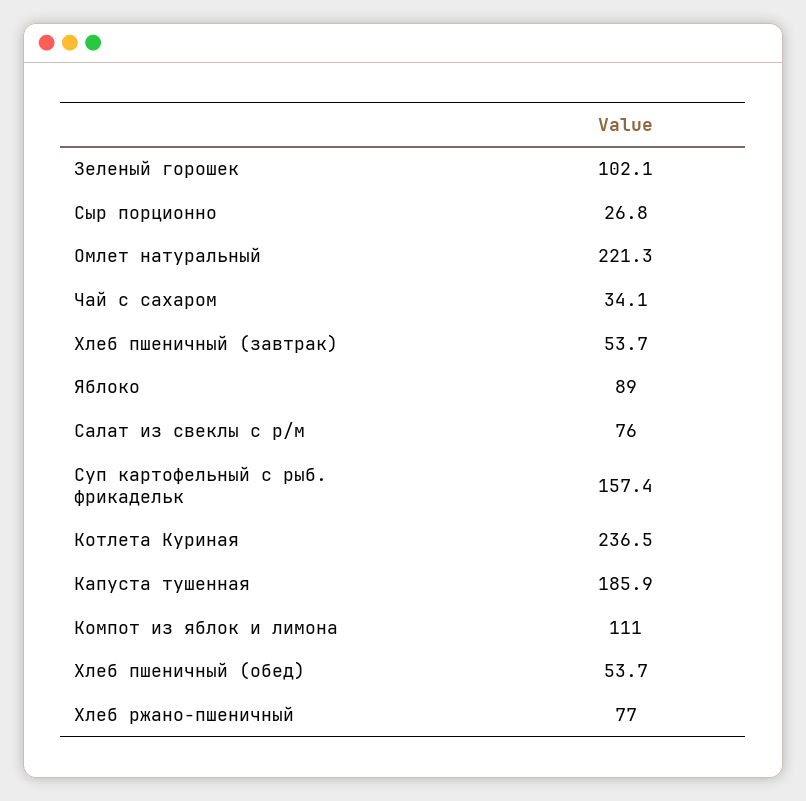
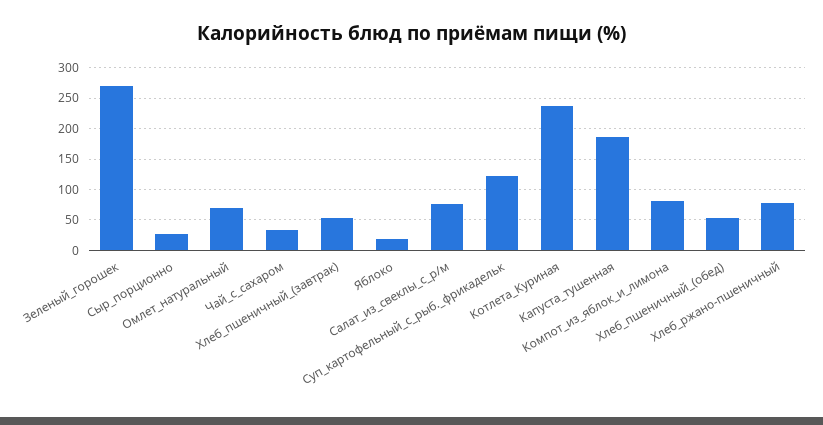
  {
-   "Зеленый горошек": 102.1,
+   "Зеленый горошек": 270,
    "Сыр порционно": 26.8,
-   "Омлет натуральный": 221.3,
+   "Омлет натуральный": 70,
    "Чай с сахаром": 34.1,
    "Хлеб пшеничный (завтрак)": 53.7,
-   "Яблоко": 89,
+   "Яблоко": 20,
    "Салат из свеклы с р/м": 76,
-   "Суп картофельный с рыб. фрикадельк": 157.4,
+   "Суп картофельный с рыб. фрикадельк": 120,
    "Котлета Куриная": 236.5,
    "Капуста тушенная": 185.9,
-   "Компот из яблок и лимона": 111,
+   "Компот из яблок и лимона": 80,
    "Хлеб пшеничный (обед)": 53.7,
    "Хлеб ржано-пшеничный": 77
  }

